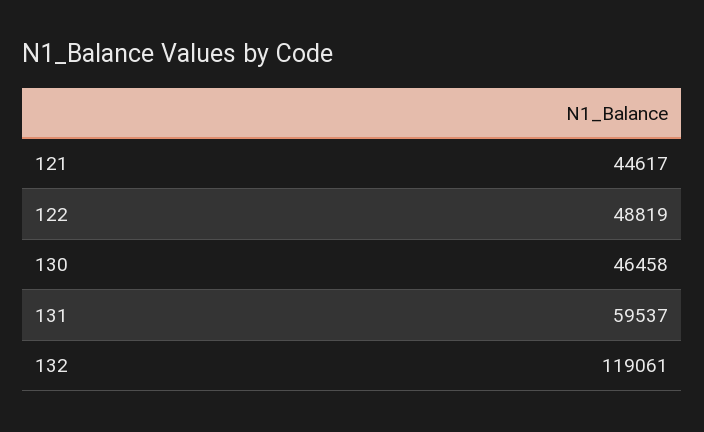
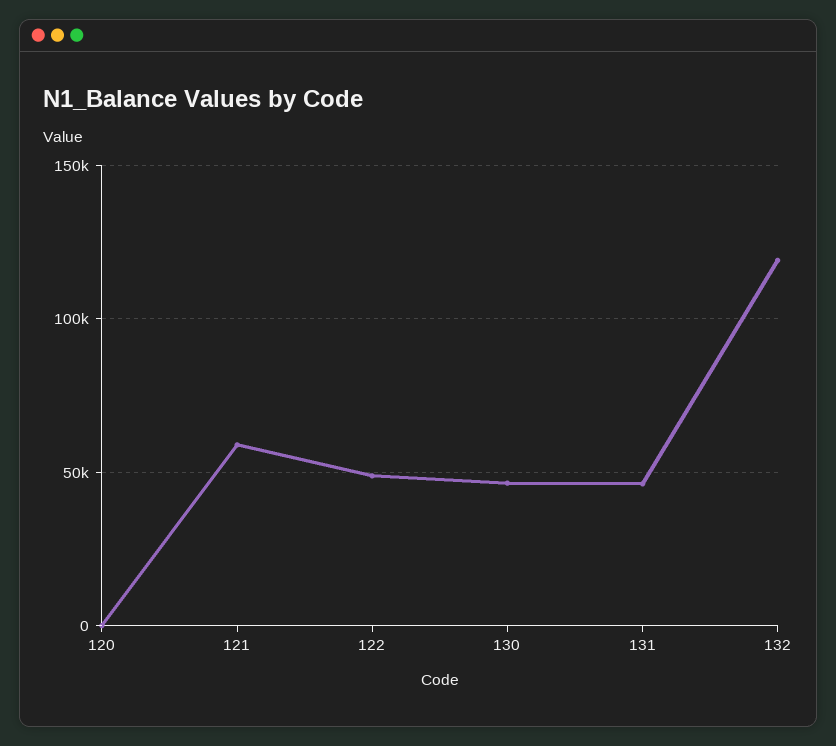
  {
-   "121": 44617,
+   "121": 60000,
    "122": 48819,
    "130": 46458,
-   "131": 59537,
+   "131": 45000,
-   "132": 119061
+   "132": 119061,
+   "120": 0
  }

